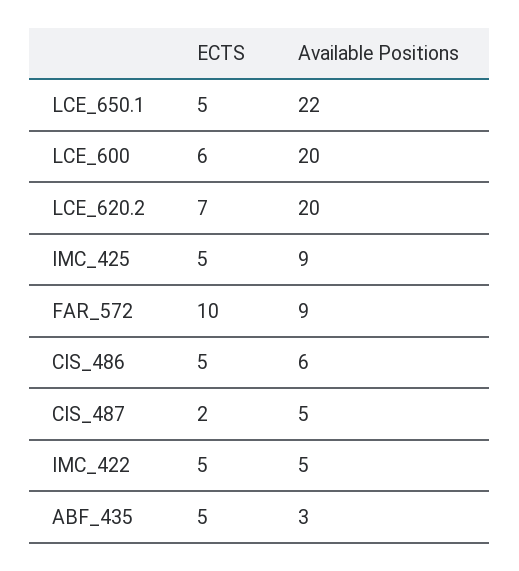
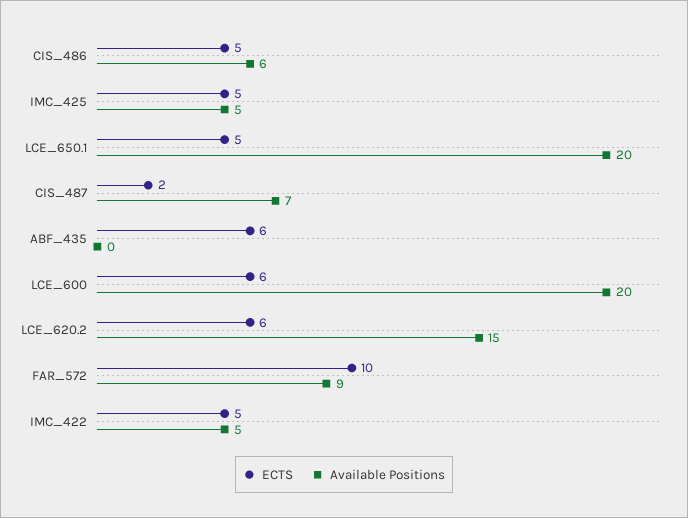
  {
    "ECTS": {
      "LCE_650.1": 5,
      "LCE_600": 6,
-     "LCE_620.2": 7,
+     "LCE_620.2": 6,
      "IMC_425": 5,
      "FAR_572": 10,
      "CIS_486": 5,
      "CIS_487": 2,
      "IMC_422": 5,
-     "ABF_435": 5
+     "ABF_435": 6
    },
    "Available Positions": {
-     "LCE_650.1": 22,
+     "LCE_650.1": 20,
      "LCE_600": 20,
-     "LCE_620.2": 20,
+     "LCE_620.2": 15,
-     "IMC_425": 9,
+     "IMC_425": 5,
      "FAR_572": 9,
      "CIS_486": 6,
-     "CIS_487": 5,
+     "CIS_487": 7,
      "IMC_422": 5,
-     "ABF_435": 3
+     "ABF_435": 0
    }
  }

